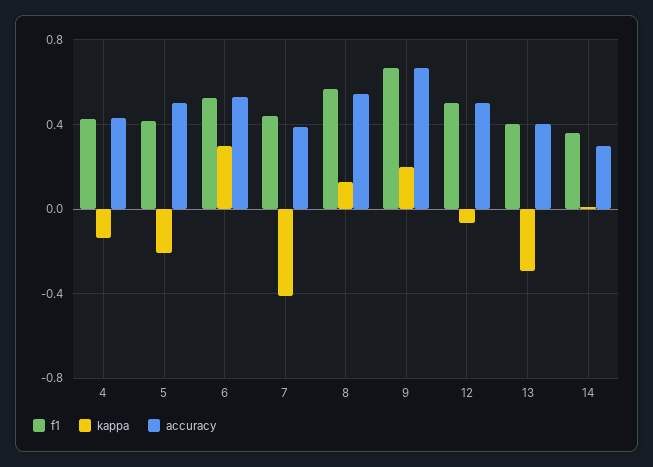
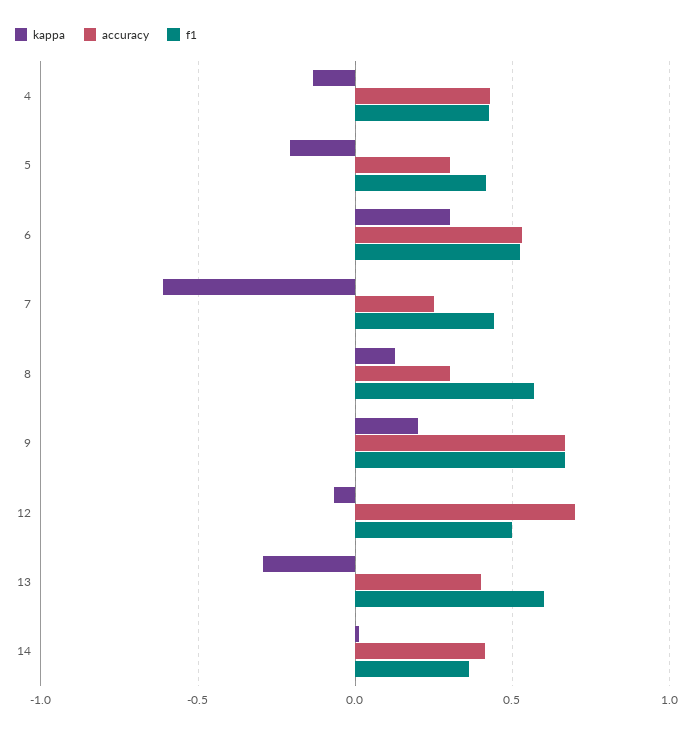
  {
    "f1": {
      "4": 0.45,
      "5": 0.4,
      "6": 0.5,
      "7": 0.45,
      "8": 0.55,
      "9": 0.65,
      "12": 0.5,
-     "13": 0.4,
+     "13": 0.6,
      "14": 0.35
    },
    "kappa": {
      "4": -0.15,
      "5": -0.2,
      "6": 0.3,
-     "7": -0.4,
+     "7": -0.6,
      "8": 0.15,
      "9": 0.2,
      "12": -0.05,
      "13": -0.3,
      "14": 0
    },
    "accuracy": {
      "4": 0.45,
-     "5": 0.5,
+     "5": 0.3,
      "6": 0.55,
-     "7": 0.4,
+     "7": 0.25,
-     "8": 0.55,
+     "8": 0.3,
      "9": 0.65,
-     "12": 0.5,
+     "12": 0.7,
      "13": 0.4,
-     "14": 0.3
+     "14": 0.4
    }
  }

